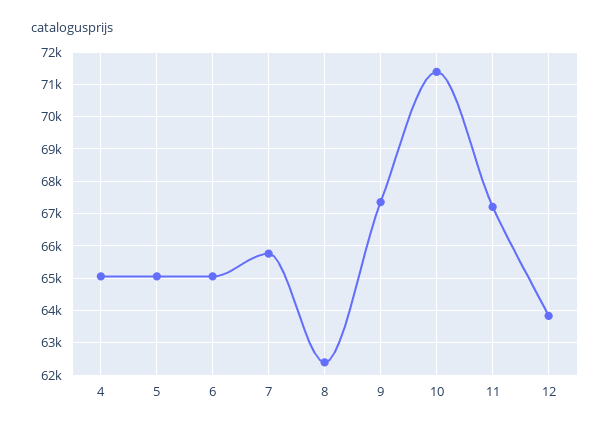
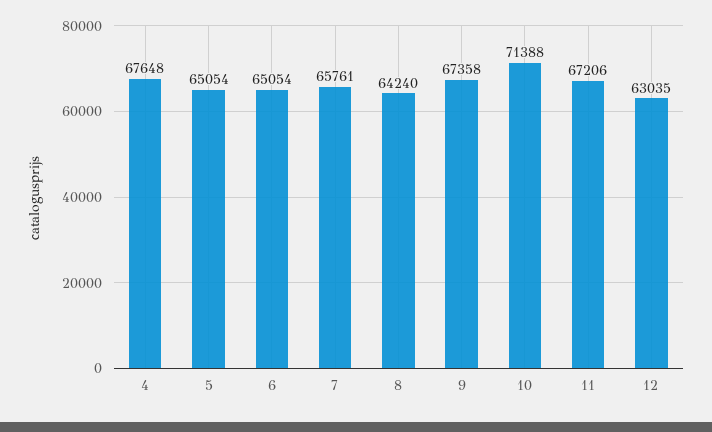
  {
-   "4": 65000,
+   "4": 67648,
    "5": 65054,
    "6": 65054,
    "7": 65761,
-   "8": 62400,
+   "8": 64240,
    "9": 67358,
    "10": 71388,
    "11": 67206,
-   "12": 63800
+   "12": 63035
  }

